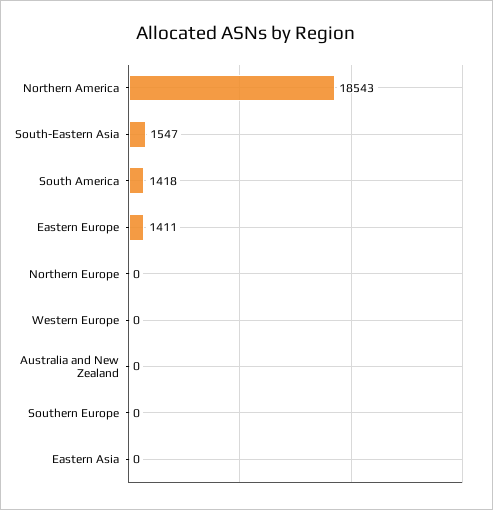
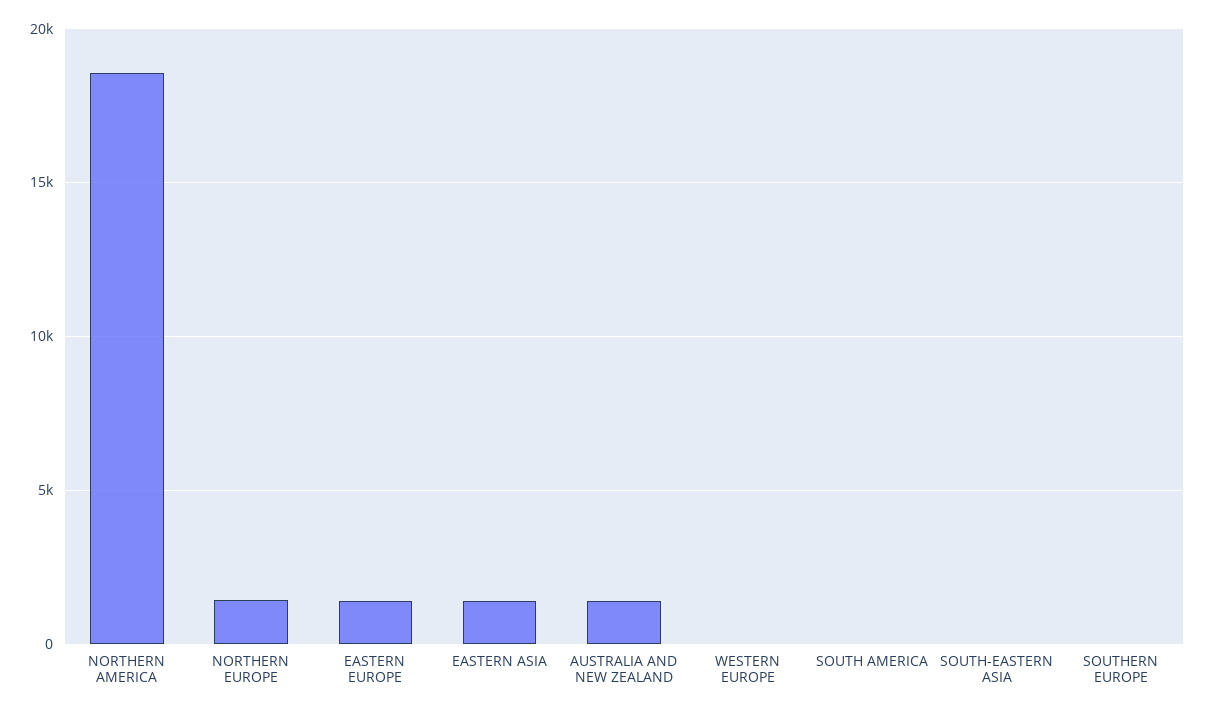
  {
    "Northern America": 18543,
-   "South-Eastern Asia": 1547,
+   "South-Eastern Asia": 0,
-   "South America": 1418,
+   "South America": 0,
    "Eastern Europe": 1411,
-   "Northern Europe": 0,
+   "Northern Europe": 1500,
    "Western Europe": 0,
-   "Australia and New Zealand": 0,
+   "Australia and New Zealand": 1500,
    "Southern Europe": 0,
-   "Eastern Asia": 0
+   "Eastern Asia": 1500
  }

